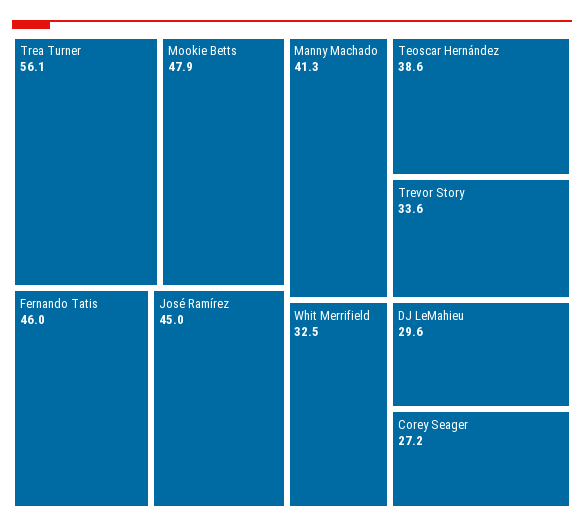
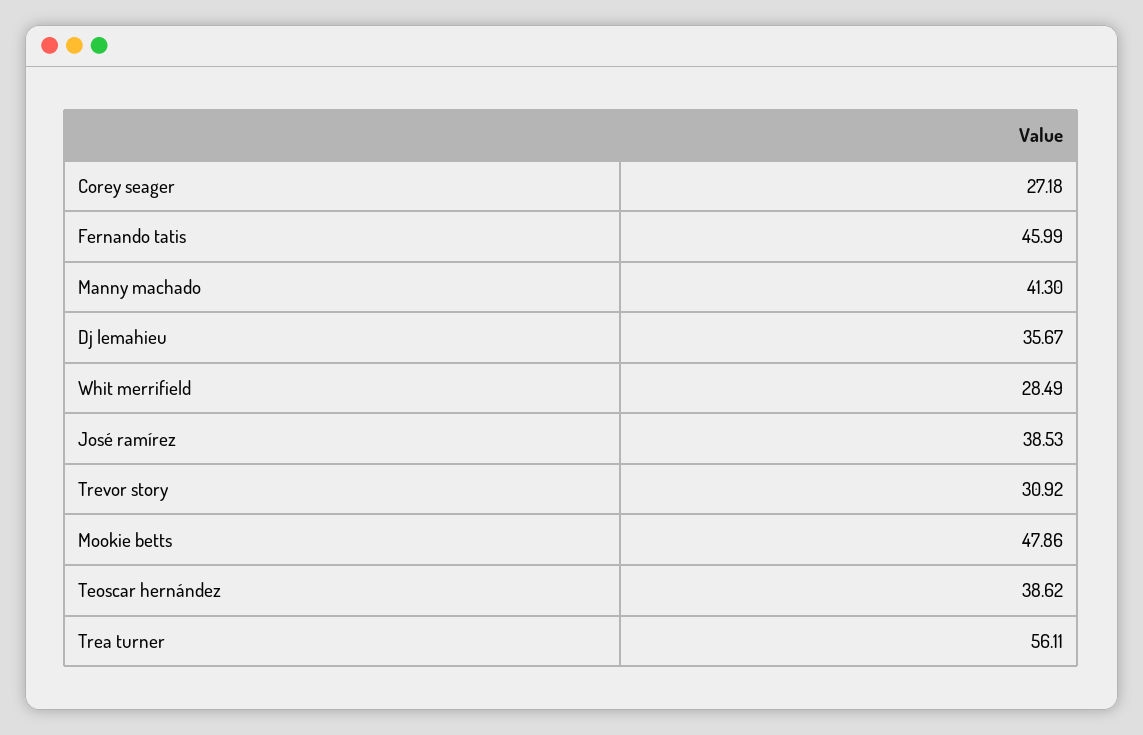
  {
    "Trea Turner": 56.11,
    "Mookie Betts": 47.86,
    "Fernando Tatis": 45.99,
-   "José Ramírez": 45,
+   "José Ramírez": 38.53,
    "Manny Machado": 41.3,
    "Teoscar Hernández": 38.62,
-   "Trevor Story": 33.6,
+   "Trevor Story": 30.92,
-   "Whit Merrifield": 32.5,
+   "Whit Merrifield": 28.49,
-   "DJ LeMahieu": 29.6,
+   "DJ LeMahieu": 35.67,
    "Corey Seager": 27.18
  }

